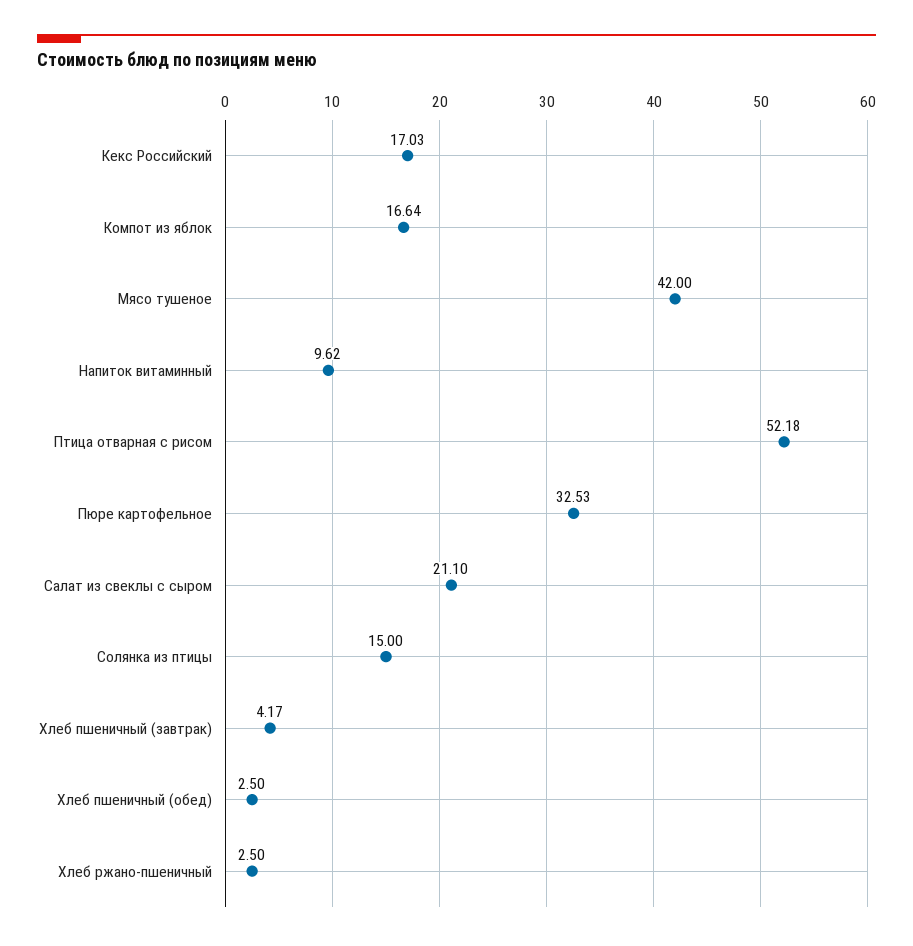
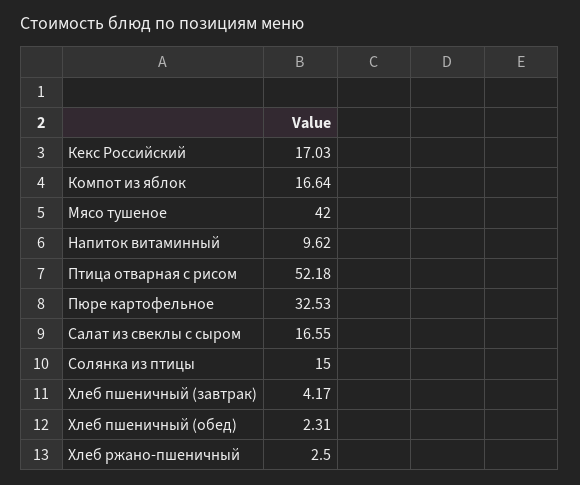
  {
    "Кекс Российский": 17.03,
    "Компот из яблок": 16.64,
    "Мясо тушеное": 42,
    "Напиток витаминный": 9.62,
    "Птица отварная с рисом": 52.18,
    "Пюре картофельное": 32.53,
-   "Салат из свеклы с сыром": 21.1,
+   "Салат из свеклы с сыром": 16.55,
    "Солянка из птицы": 15,
    "Хлеб пшеничный (завтрак)": 4.17,
-   "Хлеб пшеничный (обед)": 2.5,
+   "Хлеб пшеничный (обед)": 2.31,
    "Хлеб ржано-пшеничный": 2.5
  }

